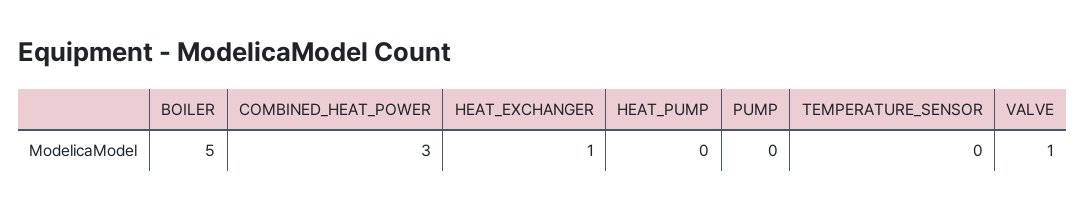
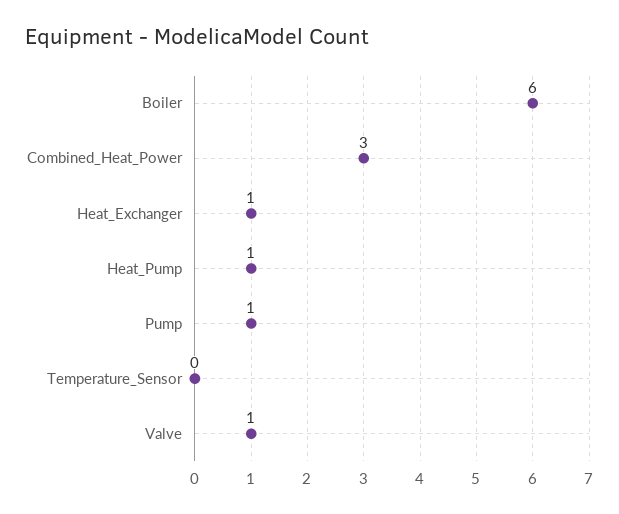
  {
-   "BOILER": 5,
+   "BOILER": 6,
    "COMBINED_HEAT_POWER": 3,
    "HEAT_EXCHANGER": 1,
-   "HEAT_PUMP": 0,
+   "HEAT_PUMP": 1,
-   "PUMP": 0,
+   "PUMP": 1,
    "TEMPERATURE_SENSOR": 0,
    "VALVE": 1
  }

